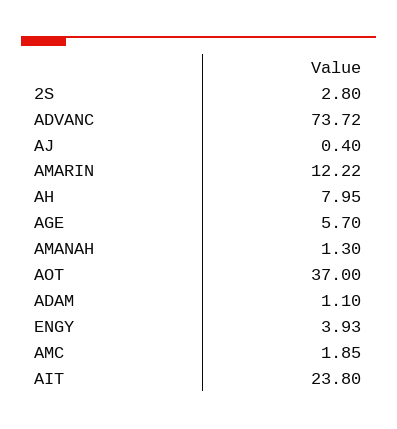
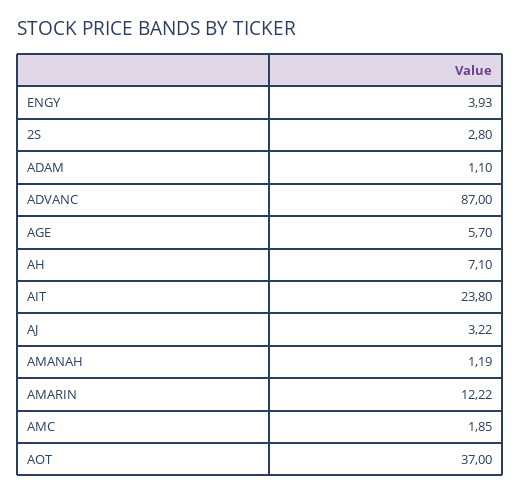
  {
    "2S": 2.8,
-   "ADVANC": 73.72,
+   "ADVANC": 87,
-   "AJ": 0.4,
+   "AJ": 3.22,
    "AMARIN": 12.22,
-   "AH": 7.95,
+   "AH": 7.1,
    "AGE": 5.7,
-   "AMANAH": 1.3,
+   "AMANAH": 1.19,
    "AOT": 37,
    "ADAM": 1.1,
    "ENGY": 3.93,
    "AMC": 1.85,
    "AIT": 23.8
  }

